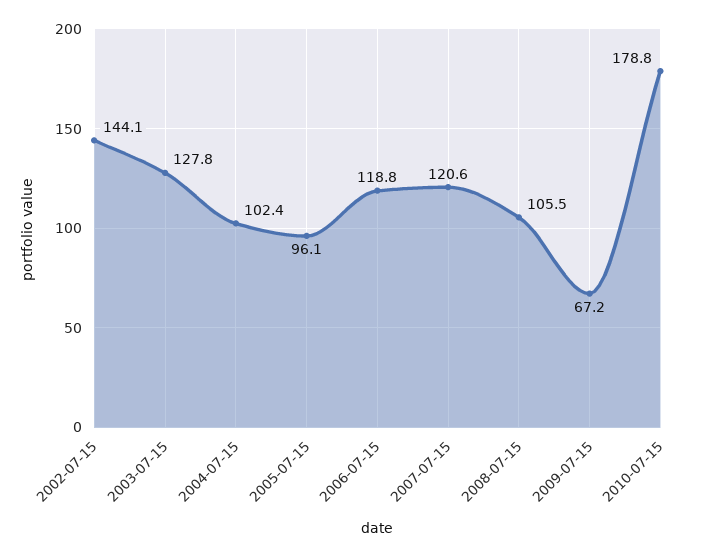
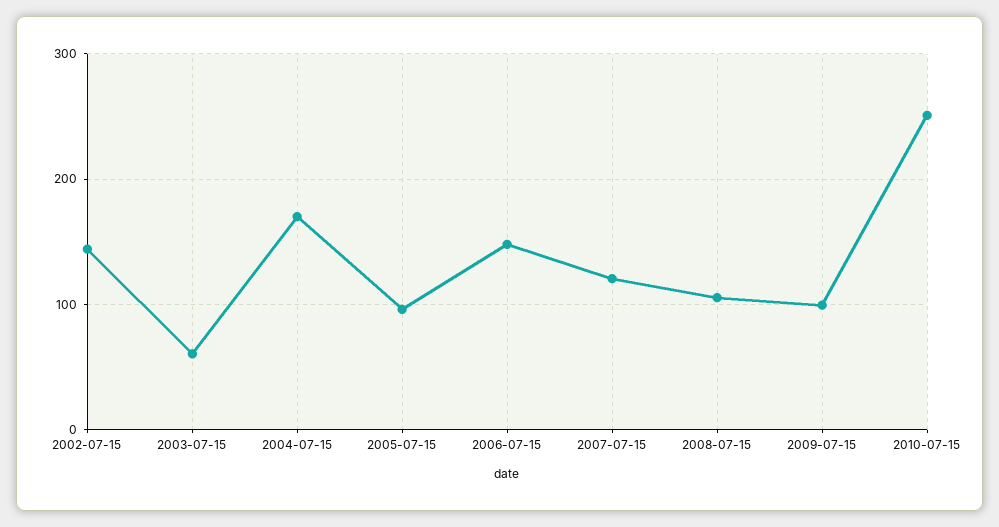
  {
    "2002-07-15": 144.1,
-   "2003-07-15": 127.8,
+   "2003-07-15": 60,
-   "2004-07-15": 102.4,
+   "2004-07-15": 170,
    "2005-07-15": 96.1,
-   "2006-07-15": 118.8,
+   "2006-07-15": 150,
    "2007-07-15": 120.6,
    "2008-07-15": 105.5,
-   "2009-07-15": 67.2,
+   "2009-07-15": 100,
-   "2010-07-15": 178.8
+   "2010-07-15": 250
  }

